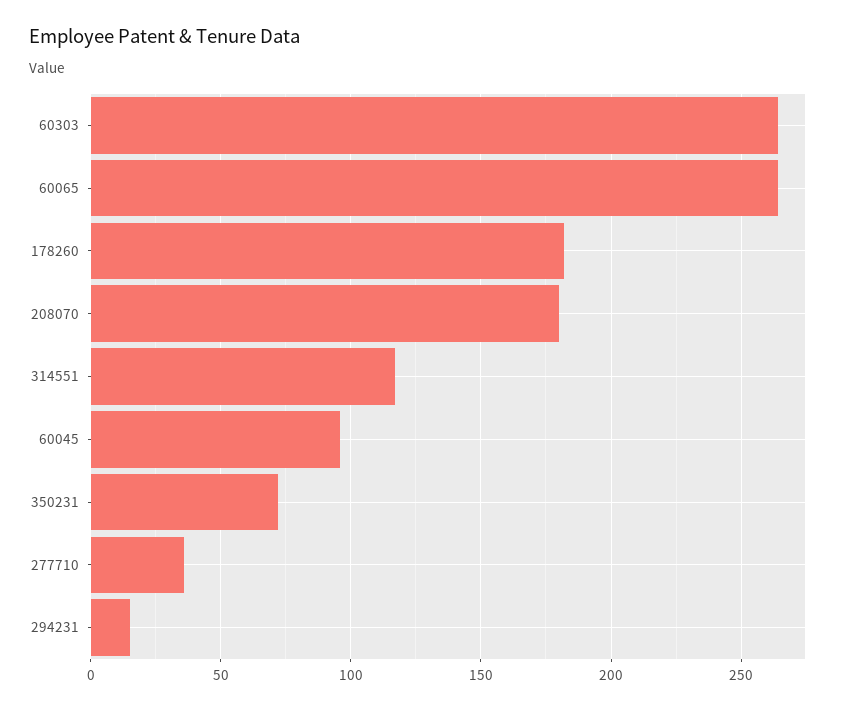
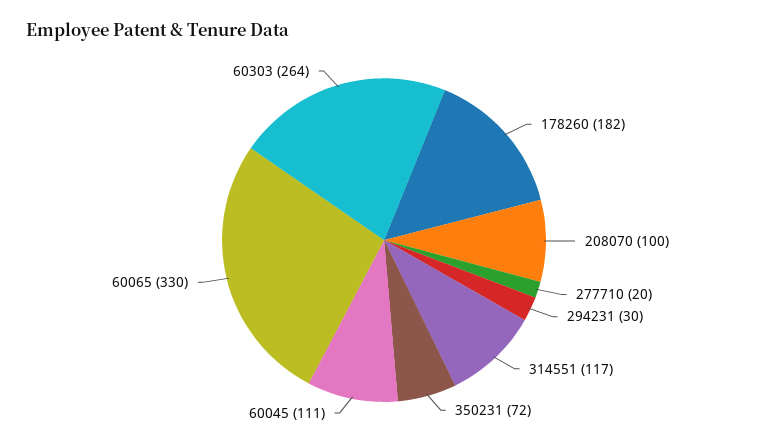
  {
    "60303": 264,
-   "60065": 265,
+   "60065": 330,
    "178260": 182,
-   "208070": 180,
+   "208070": 100,
    "314551": 117,
-   "60045": 95,
+   "60045": 111,
    "350231": 72,
-   "277710": 35,
+   "277710": 20,
-   "294231": 15
+   "294231": 30
  }

